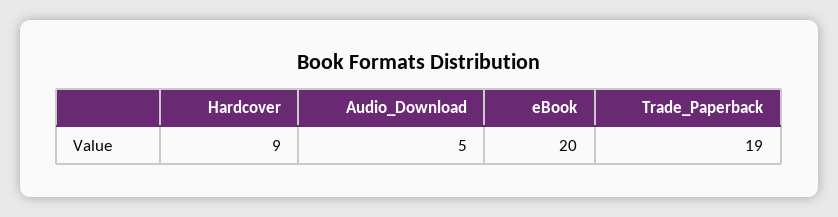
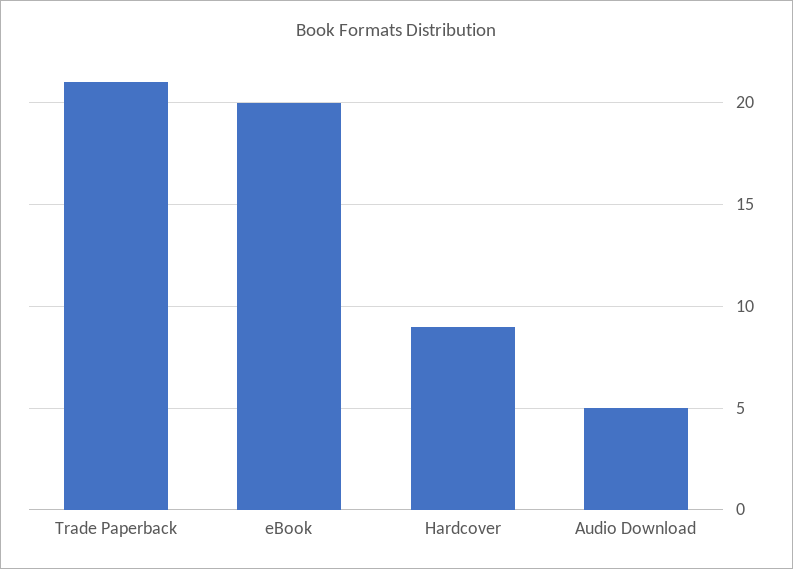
  {
    "Hardcover": 9,
    "Audio_Download": 5,
    "eBook": 20,
-   "Trade_Paperback": 19
+   "Trade_Paperback": 21
  }

